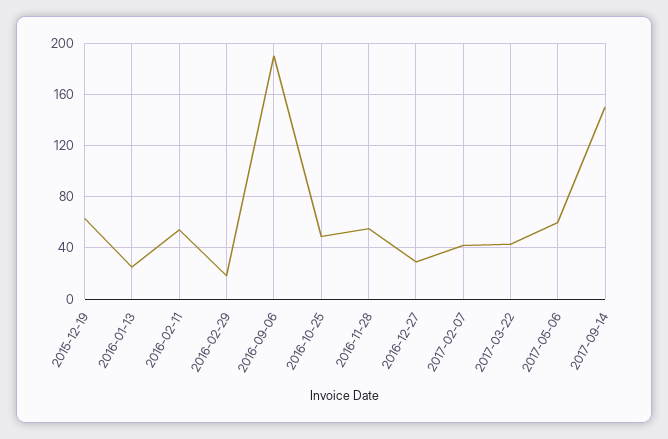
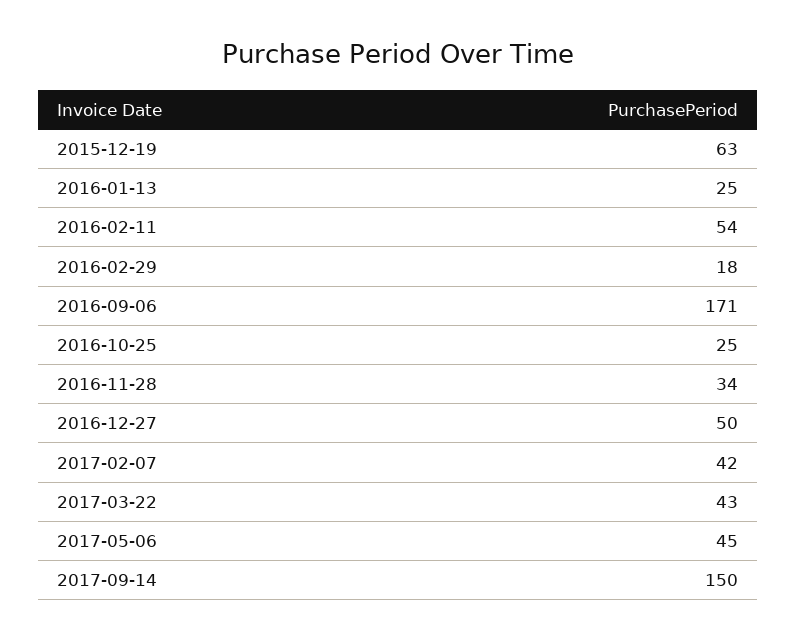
  {
    "2015-12-19": 63,
    "2016-01-13": 25,
    "2016-02-11": 54,
    "2016-02-29": 18,
-   "2016-09-06": 190,
+   "2016-09-06": 171,
-   "2016-10-25": 50,
+   "2016-10-25": 25,
-   "2016-11-28": 55,
+   "2016-11-28": 34,
-   "2016-12-27": 30,
+   "2016-12-27": 50,
    "2017-02-07": 42,
    "2017-03-22": 43,
-   "2017-05-06": 60,
+   "2017-05-06": 45,
    "2017-09-14": 150
  }

